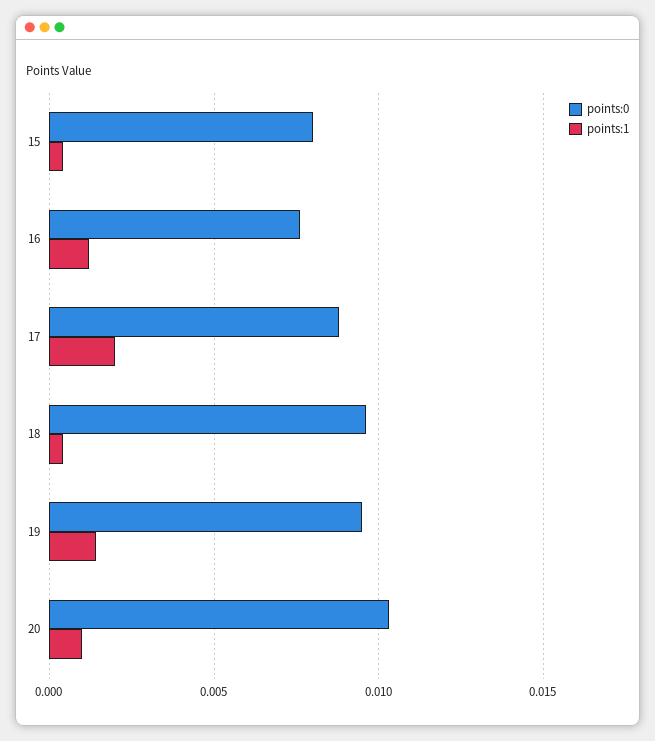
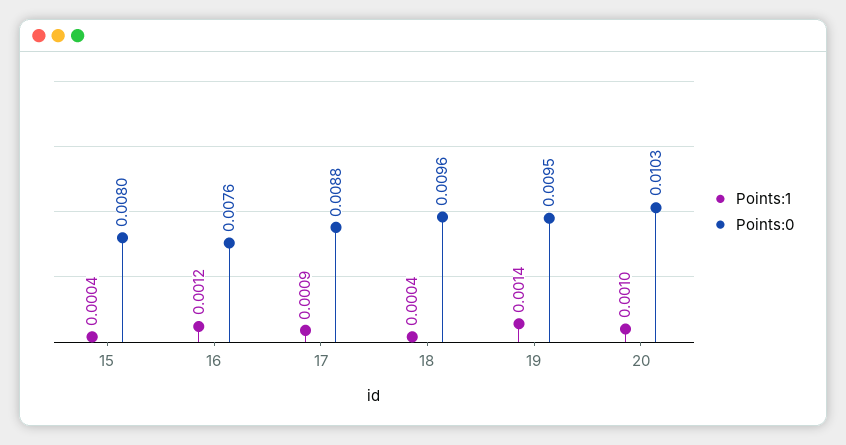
  {
    "points:0": {
      "15": 0.008,
      "16": 0.0076,
      "17": 0.0088,
      "18": 0.0096,
      "19": 0.0095,
      "20": 0.0103
    },
    "points:1": {
      "15": 0.0004,
      "16": 0.0012,
-     "17": 0.002,
+     "17": 0.0009,
      "18": 0.0004,
      "19": 0.0014,
      "20": 0.001
    }
  }

